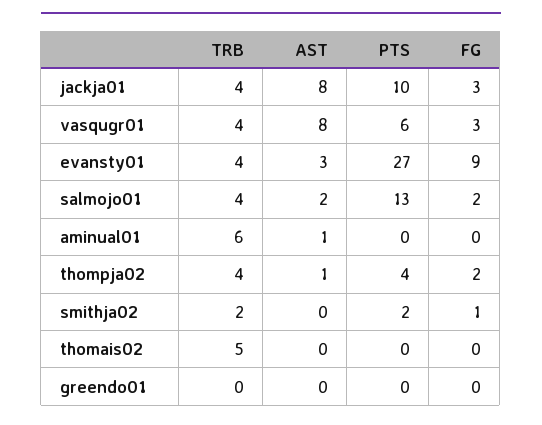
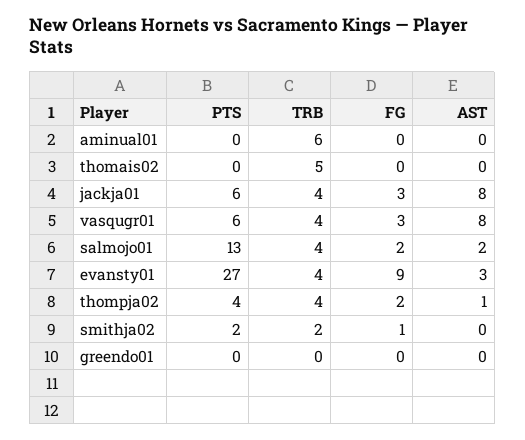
  {
    "TRB": {
      "jackja01": 4,
      "vasqugr01": 4,
      "evansty01": 4,
      "salmojo01": 4,
      "aminual01": 6,
      "thompja02": 4,
      "smithja02": 2,
      "thomais02": 5,
      "greendo01": 0
    },
    "AST": {
      "jackja01": 8,
      "vasqugr01": 8,
      "evansty01": 3,
      "salmojo01": 2,
-     "aminual01": 1,
+     "aminual01": 0,
      "thompja02": 1,
      "smithja02": 0,
      "thomais02": 0,
      "greendo01": 0
    },
    "PTS": {
-     "jackja01": 10,
+     "jackja01": 6,
      "vasqugr01": 6,
      "evansty01": 27,
      "salmojo01": 13,
      "aminual01": 0,
      "thompja02": 4,
      "smithja02": 2,
      "thomais02": 0,
      "greendo01": 0
    },
    "FG": {
      "jackja01": 3,
      "vasqugr01": 3,
      "evansty01": 9,
      "salmojo01": 2,
      "aminual01": 0,
      "thompja02": 2,
      "smithja02": 1,
      "thomais02": 0,
      "greendo01": 0
    }
  }

